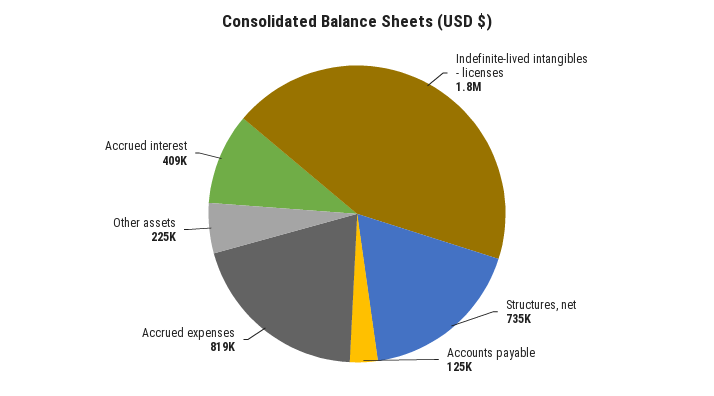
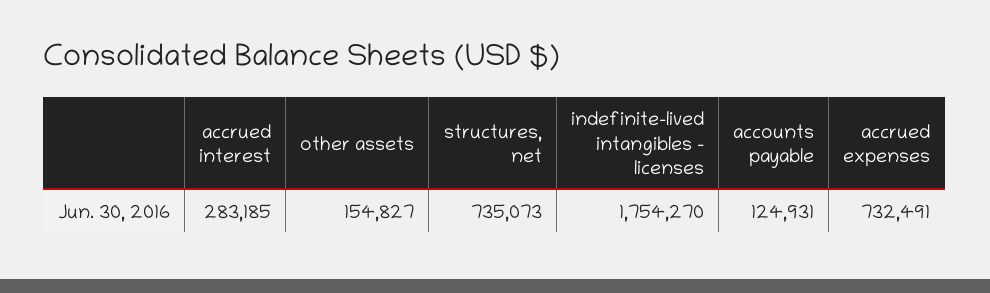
  {
    "Indefinite-lived intangibles - licenses": 1754270,
    "Structures, net": 735073,
    "Accounts payable": 124931,
-   "Accrued expenses": 819000,
+   "Accrued expenses": 732491,
-   "Other assets": 225000,
+   "Other assets": 154827,
-   "Accrued interest": 409000
+   "Accrued interest": 283185
  }

